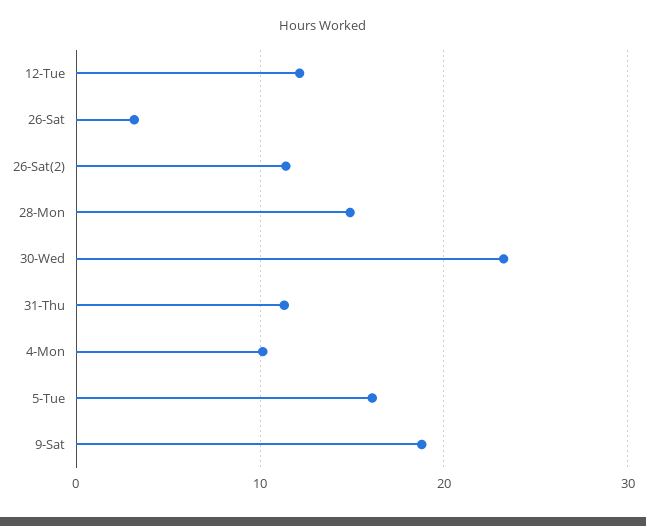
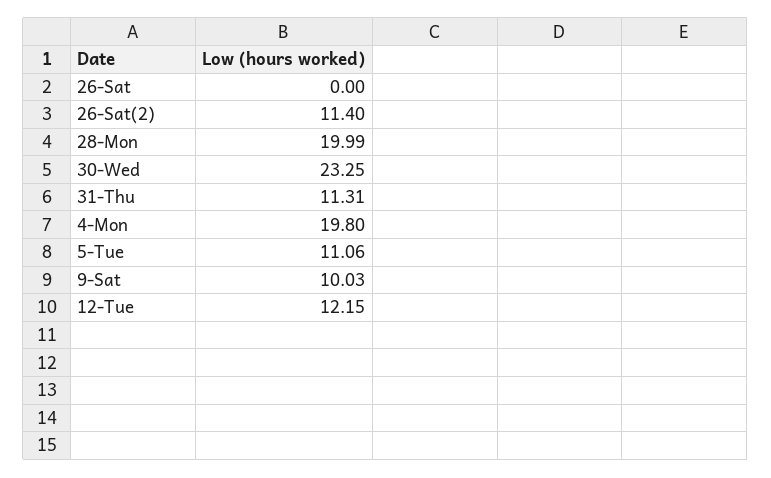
  {
    "12-Tue": 12.15,
-   "26-Sat": 3,
+   "26-Sat": 0,
    "26-Sat(2)": 11.4,
-   "28-Mon": 15,
+   "28-Mon": 19.99,
    "30-Wed": 23.25,
    "31-Thu": 11.31,
-   "4-Mon": 10,
+   "4-Mon": 19.8,
-   "5-Tue": 16,
+   "5-Tue": 11.06,
-   "9-Sat": 19
+   "9-Sat": 10.03
  }

